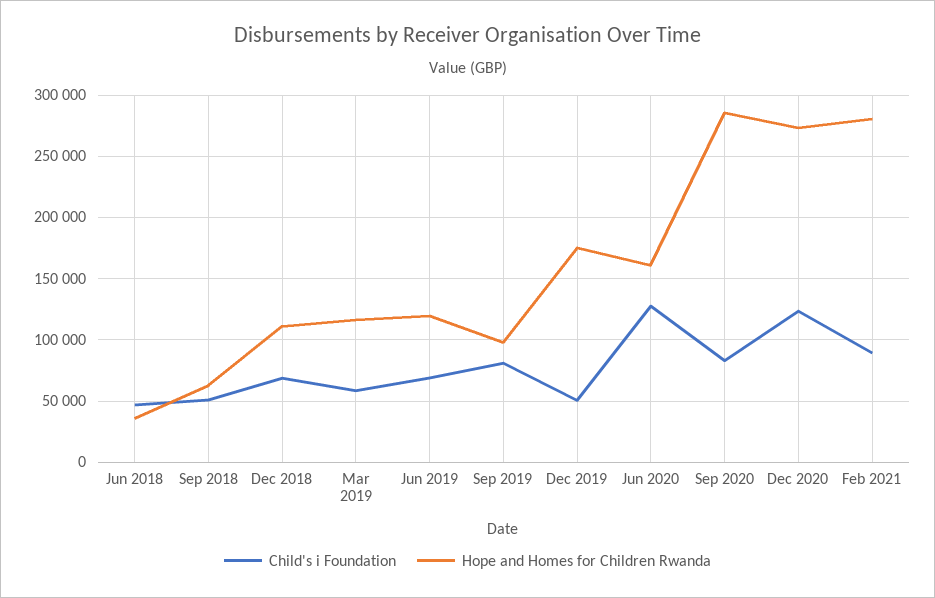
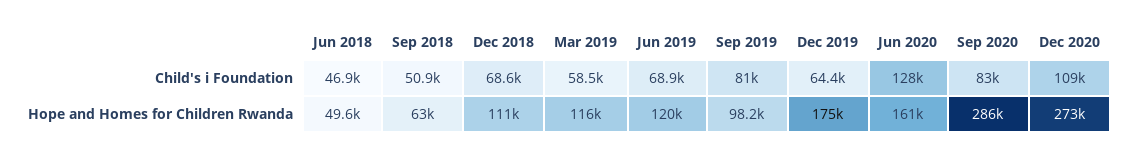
  {
    "Child's i Foundation": {
      "Jun 2018": 46900,
      "Sep 2018": 50900,
      "Dec 2018": 68600,
      "Mar 2019": 58500,
      "Jun 2019": 68900,
      "Sep 2019": 81000,
-     "Dec 2019": 50000,
+     "Dec 2019": 64400,
      "Jun 2020": 128000,
      "Sep 2020": 83000,
-     "Dec 2020": 125000,
+     "Dec 2020": 109000
-     "Feb 2021": 90000
    },
    "Hope and Homes for Children Rwanda": {
-     "Jun 2018": 35000,
+     "Jun 2018": 49600,
      "Sep 2018": 63000,
      "Dec 2018": 111000,
      "Mar 2019": 116000,
      "Jun 2019": 120000,
      "Sep 2019": 98200,
      "Dec 2019": 175000,
      "Jun 2020": 161000,
      "Sep 2020": 286000,
-     "Dec 2020": 273000,
+     "Dec 2020": 273000
-     "Feb 2021": 280000
    }
  }

